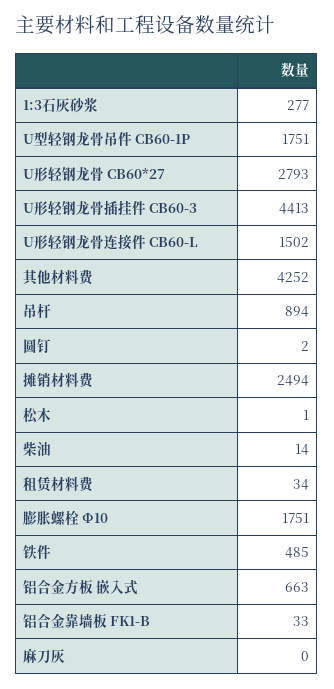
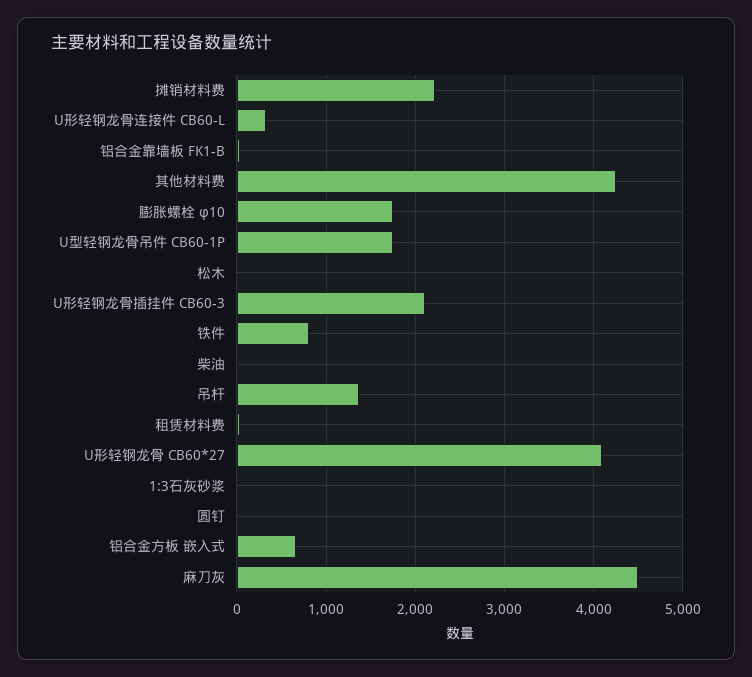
  {
-   "1:3石灰砂浆": 277,
+   "1:3石灰砂浆": 0,
    "U型轻钢龙骨吊件 CB60-1P": 1751,
-   "U形轻钢龙骨 CB60*27": 2793,
+   "U形轻钢龙骨 CB60*27": 4100,
-   "U形轻钢龙骨插挂件 CB60-3": 4413,
+   "U形轻钢龙骨插挂件 CB60-3": 2100,
-   "U形轻钢龙骨连接件 CB60-L": 1502,
+   "U形轻钢龙骨连接件 CB60-L": 300,
    "其他材料费": 4252,
-   "吊杆": 894,
+   "吊杆": 1400,
    "圆钉": 2,
-   "摊销材料费": 2494,
+   "摊销材料费": 2200,
    "松木": 1,
    "柴油": 14,
    "租赁材料费": 34,
    "膨胀螺栓 Φ10": 1751,
-   "铁件": 485,
+   "铁件": 800,
    "铝合金方板 嵌入式": 663,
    "铝合金靠墙板 FK1-B": 33,
-   "麻刀灰": 0
+   "麻刀灰": 4500
  }

